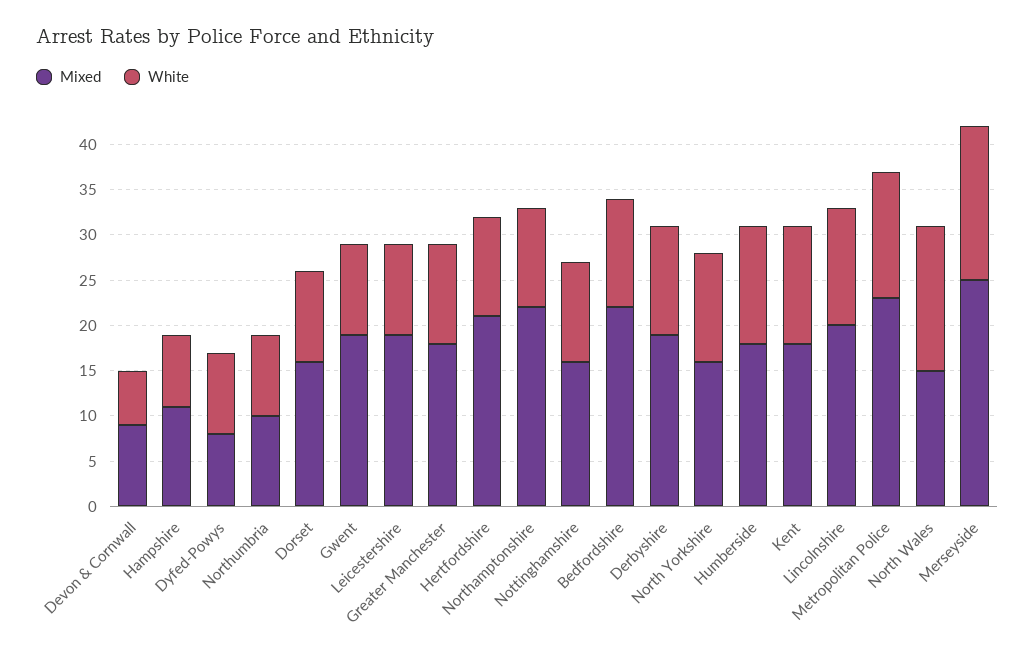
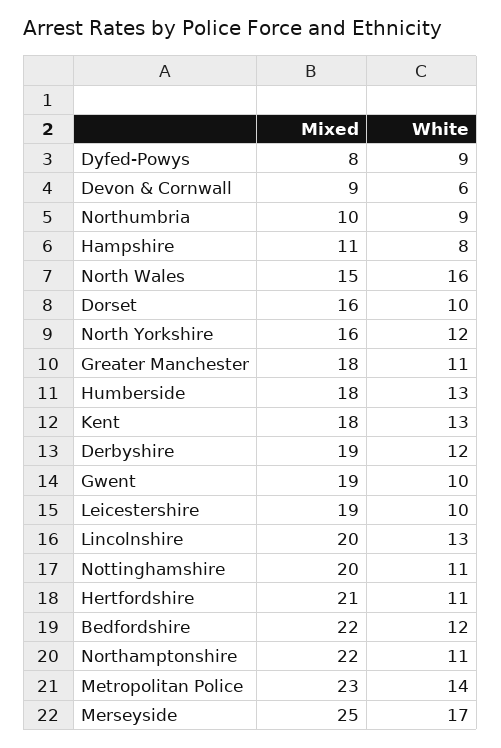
  {
    "Mixed": {
      "Devon & Cornwall": 9,
      "Hampshire": 11,
      "Dyfed-Powys": 8,
      "Northumbria": 10,
      "Dorset": 16,
      "Gwent": 19,
      "Leicestershire": 19,
      "Greater Manchester": 18,
      "Hertfordshire": 21,
      "Northamptonshire": 22,
-     "Nottinghamshire": 16,
+     "Nottinghamshire": 20,
      "Bedfordshire": 22,
      "Derbyshire": 19,
      "North Yorkshire": 16,
      "Humberside": 18,
      "Kent": 18,
      "Lincolnshire": 20,
      "Metropolitan Police": 23,
      "North Wales": 15,
      "Merseyside": 25
    },
    "White": {
      "Devon & Cornwall": 6,
      "Hampshire": 8,
      "Dyfed-Powys": 9,
      "Northumbria": 9,
      "Dorset": 10,
      "Gwent": 10,
      "Leicestershire": 10,
      "Greater Manchester": 11,
      "Hertfordshire": 11,
      "Northamptonshire": 11,
      "Nottinghamshire": 11,
      "Bedfordshire": 12,
      "Derbyshire": 12,
      "North Yorkshire": 12,
      "Humberside": 13,
      "Kent": 13,
      "Lincolnshire": 13,
      "Metropolitan Police": 14,
      "North Wales": 16,
      "Merseyside": 17
    }
  }

